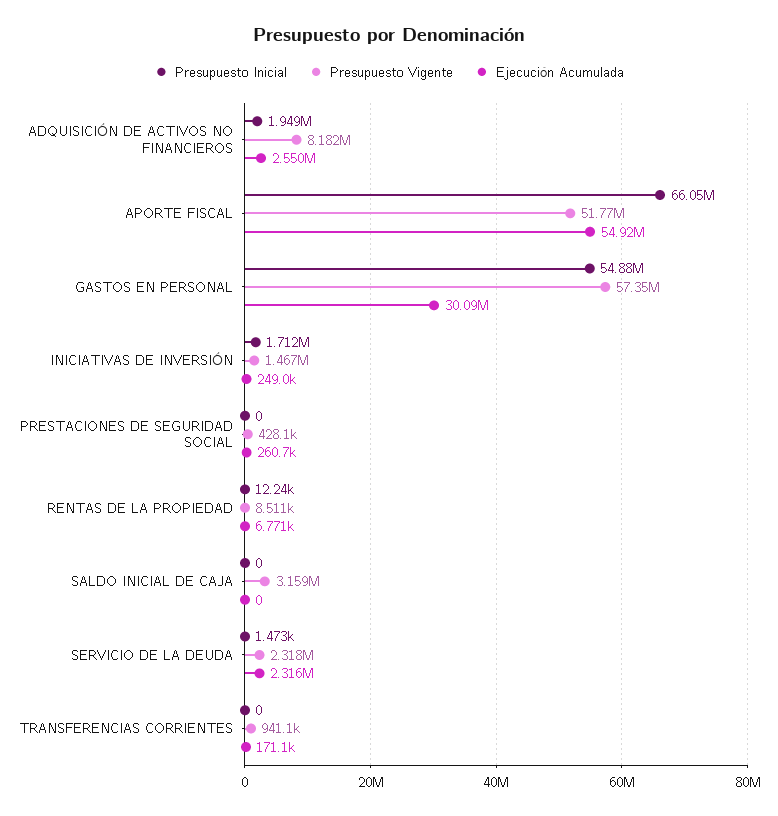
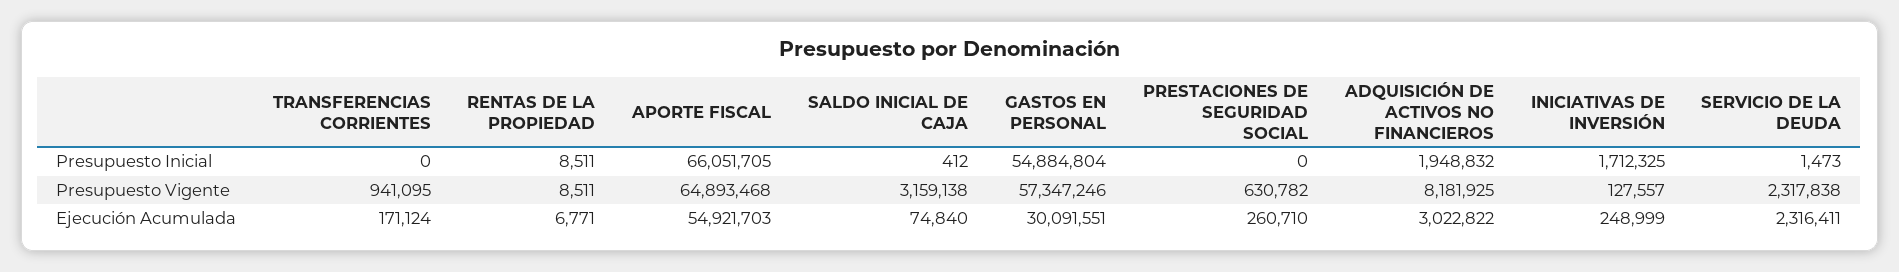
  {
    "Presupuesto Inicial": {
      "ADQUISICIÓN DE ACTIVOS NO FINANCIEROS": 1948832,
      "APORTE FISCAL": 66051705,
      "GASTOS EN PERSONAL": 54884804,
      "INICIATIVAS DE INVERSIÓN": 1712325,
      "PRESTACIONES DE SEGURIDAD SOCIAL": 0,
-     "RENTAS DE LA PROPIEDAD": 12240,
+     "RENTAS DE LA PROPIEDAD": 8511,
-     "SALDO INICIAL DE CAJA": 0,
+     "SALDO INICIAL DE CAJA": 412,
      "SERVICIO DE LA DEUDA": 1473,
      "TRANSFERENCIAS CORRIENTES": 0
    },
    "Presupuesto Vigente": {
      "ADQUISICIÓN DE ACTIVOS NO FINANCIEROS": 8181925,
-     "APORTE FISCAL": 51770000,
+     "APORTE FISCAL": 64893468,
      "GASTOS EN PERSONAL": 57347246,
-     "INICIATIVAS DE INVERSIÓN": 1467000,
+     "INICIATIVAS DE INVERSIÓN": 127557,
-     "PRESTACIONES DE SEGURIDAD SOCIAL": 428100,
+     "PRESTACIONES DE SEGURIDAD SOCIAL": 630782,
      "RENTAS DE LA PROPIEDAD": 8511,
      "SALDO INICIAL DE CAJA": 3159138,
      "SERVICIO DE LA DEUDA": 2317838,
      "TRANSFERENCIAS CORRIENTES": 941095
    },
    "Ejecución Acumulada": {
-     "ADQUISICIÓN DE ACTIVOS NO FINANCIEROS": 2550000,
+     "ADQUISICIÓN DE ACTIVOS NO FINANCIEROS": 3022822,
      "APORTE FISCAL": 54921703,
      "GASTOS EN PERSONAL": 30091551,
      "INICIATIVAS DE INVERSIÓN": 248999,
      "PRESTACIONES DE SEGURIDAD SOCIAL": 260710,
      "RENTAS DE LA PROPIEDAD": 6771,
-     "SALDO INICIAL DE CAJA": 0,
+     "SALDO INICIAL DE CAJA": 74840,
      "SERVICIO DE LA DEUDA": 2316411,
      "TRANSFERENCIAS CORRIENTES": 171124
    }
  }

